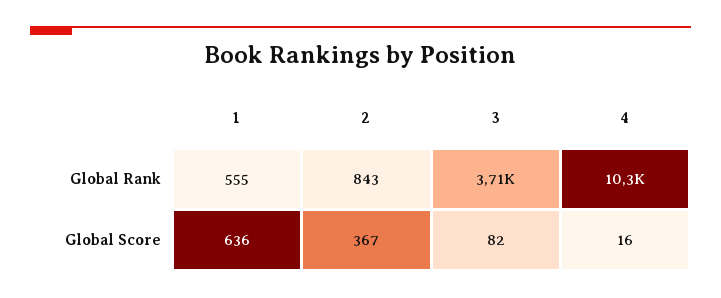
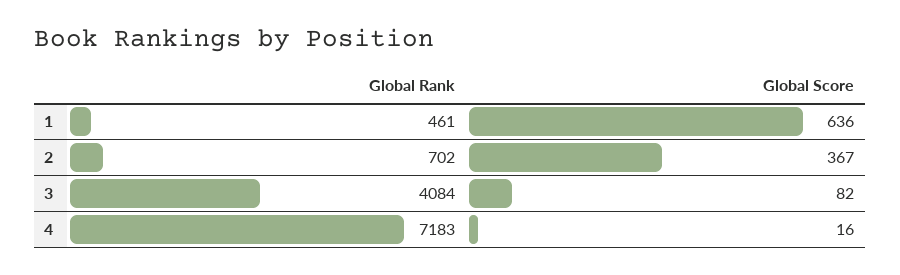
  {
    "1": {
-     "Global Rank": 555,
+     "Global Rank": 461,
      "Global Score": 636
    },
    "2": {
-     "Global Rank": 843,
+     "Global Rank": 702,
      "Global Score": 367
    },
    "3": {
-     "Global Rank": 3710,
+     "Global Rank": 4084,
      "Global Score": 82
    },
    "4": {
-     "Global Rank": 10300,
+     "Global Rank": 7183,
      "Global Score": 16
    }
  }

